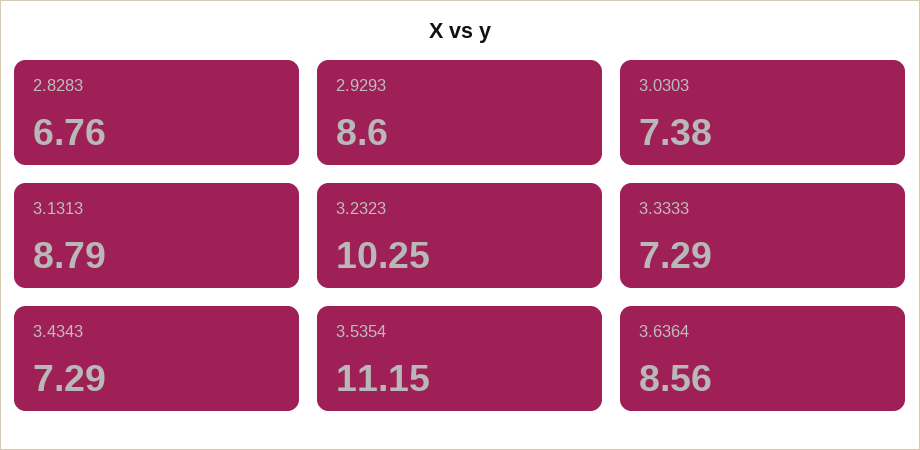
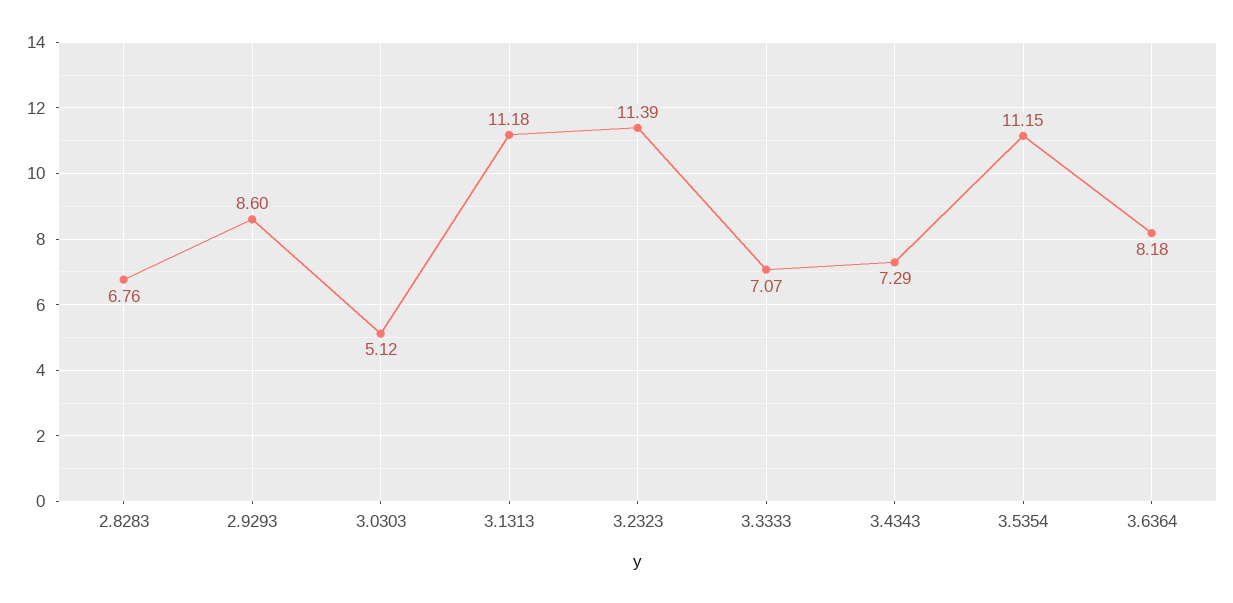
  {
    "2.8283": 6.76,
    "2.9293": 8.6,
-   "3.0303": 7.38,
+   "3.0303": 5.12,
-   "3.1313": 8.79,
+   "3.1313": 11.18,
-   "3.2323": 10.25,
+   "3.2323": 11.39,
-   "3.3333": 7.29,
+   "3.3333": 7.07,
    "3.4343": 7.29,
    "3.5354": 11.15,
-   "3.6364": 8.56
+   "3.6364": 8.18
  }

